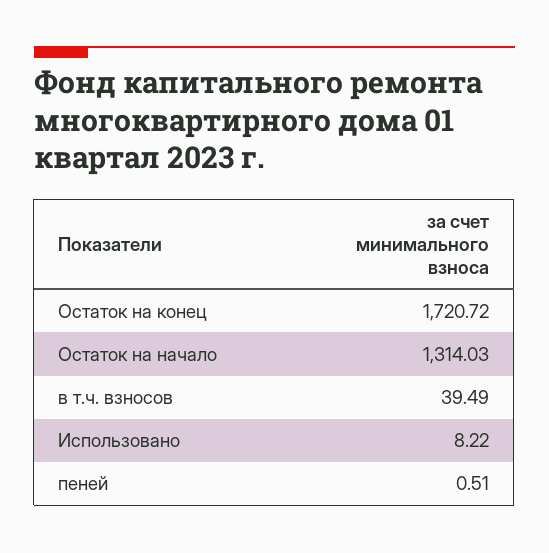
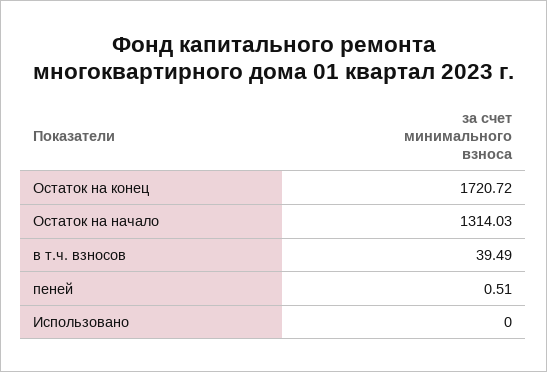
  {
    "Остаток на конец": 1720.72,
    "Остаток на начало": 1314.03,
    "в т.ч. взносов": 39.49,
-   "Использовано": 8.22,
+   "Использовано": 0,
    "пеней": 0.51
  }

